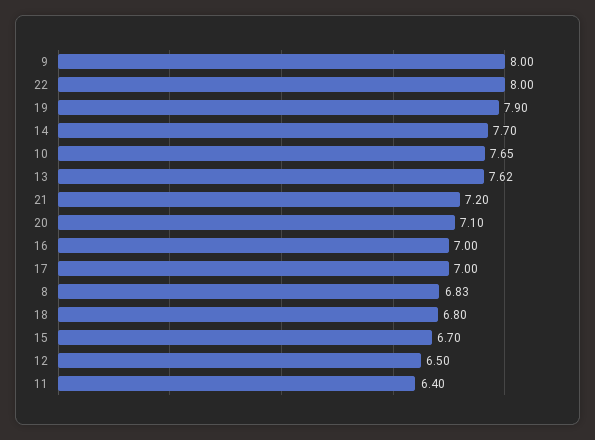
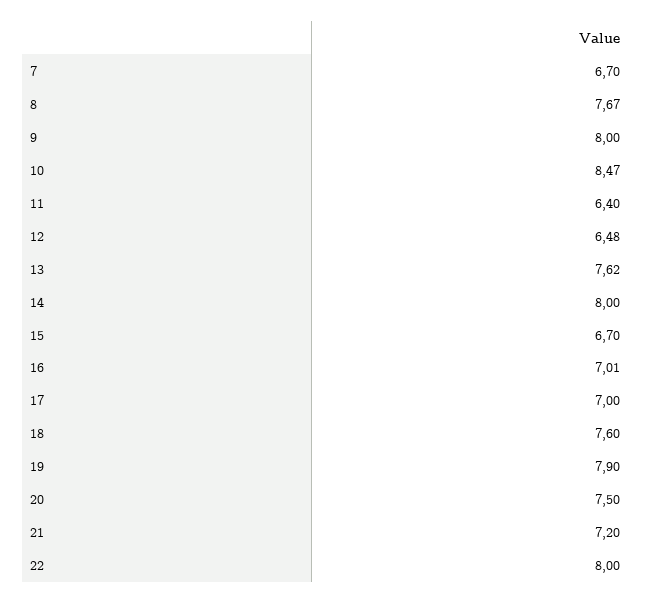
  {
    "9": 8,
    "22": 8,
    "19": 7.9,
-   "14": 7.7,
+   "14": 8,
-   "10": 7.65,
+   "10": 8.47,
    "13": 7.62,
    "21": 7.2,
-   "20": 7.1,
+   "20": 7.5,
-   "16": 7,
+   "16": 7.01,
    "17": 7,
-   "8": 6.83,
+   "8": 7.67,
-   "18": 6.8,
+   "18": 7.6,
    "15": 6.7,
-   "12": 6.5,
+   "12": 6.48,
-   "11": 6.4
+   "11": 6.4,
+   "7": 6.7
  }

